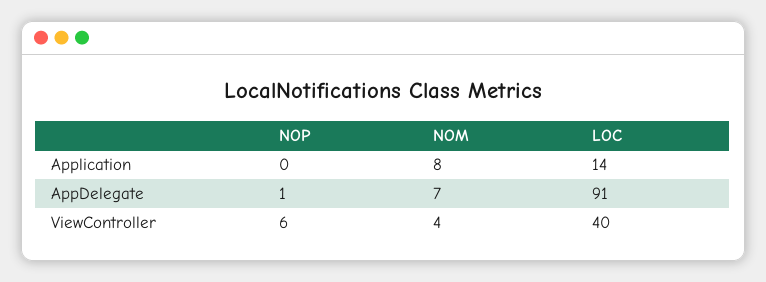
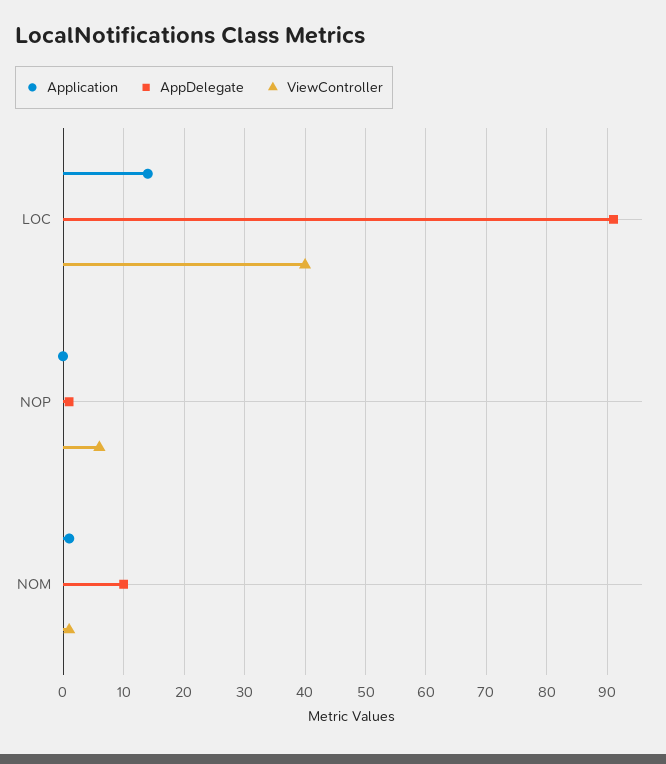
  {
    "Application": {
      "NOP": 0,
-     "NOM": 8,
+     "NOM": 1,
      "LOC": 14
    },
    "AppDelegate": {
      "NOP": 1,
-     "NOM": 7,
+     "NOM": 10,
      "LOC": 91
    },
    "ViewController": {
      "NOP": 6,
-     "NOM": 4,
+     "NOM": 1,
      "LOC": 40
    }
  }

